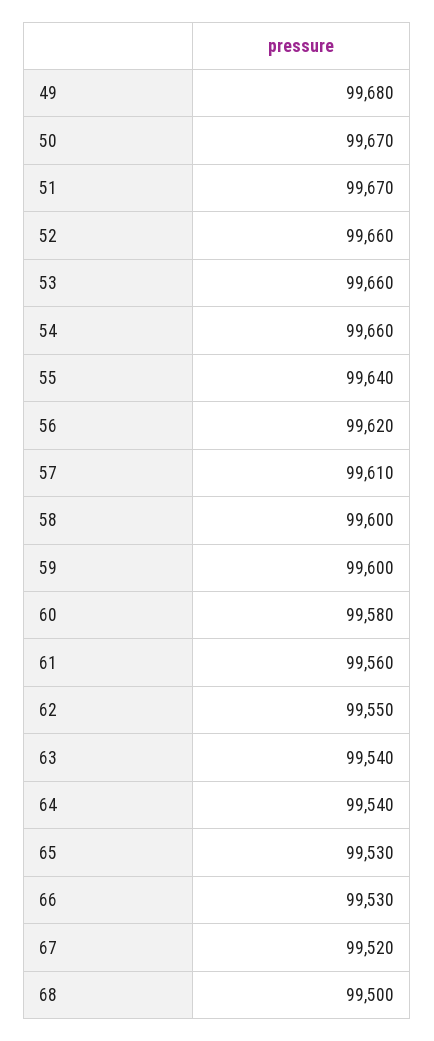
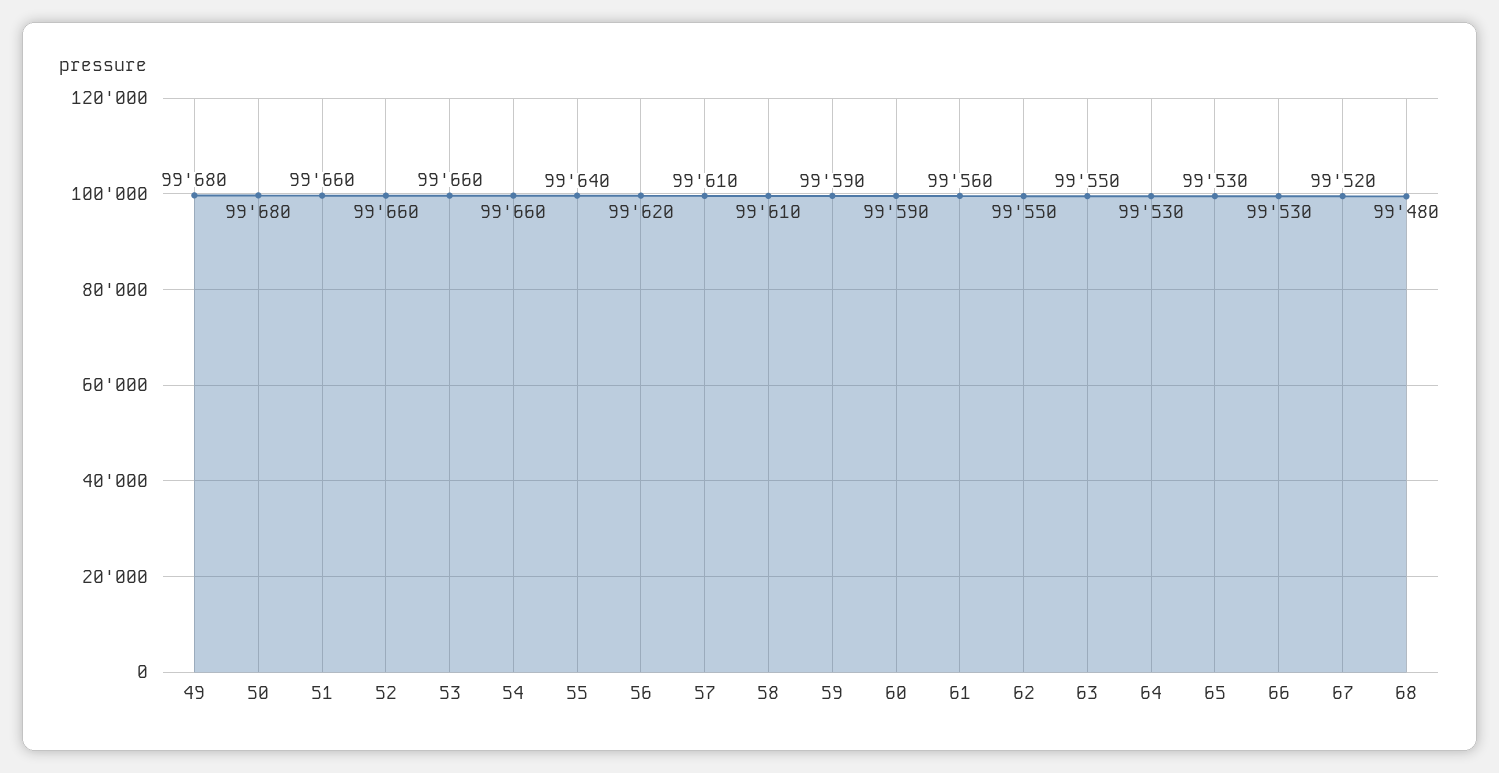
  {
    "49": 99680,
-   "50": 99670,
+   "50": 99680,
-   "51": 99670,
+   "51": 99660,
    "52": 99660,
    "53": 99660,
    "54": 99660,
    "55": 99640,
    "56": 99620,
    "57": 99610,
-   "58": 99600,
+   "58": 99610,
-   "59": 99600,
+   "59": 99590,
-   "60": 99580,
+   "60": 99590,
    "61": 99560,
    "62": 99550,
-   "63": 99540,
+   "63": 99550,
-   "64": 99540,
+   "64": 99530,
    "65": 99530,
    "66": 99530,
    "67": 99520,
-   "68": 99500
+   "68": 99480
  }

